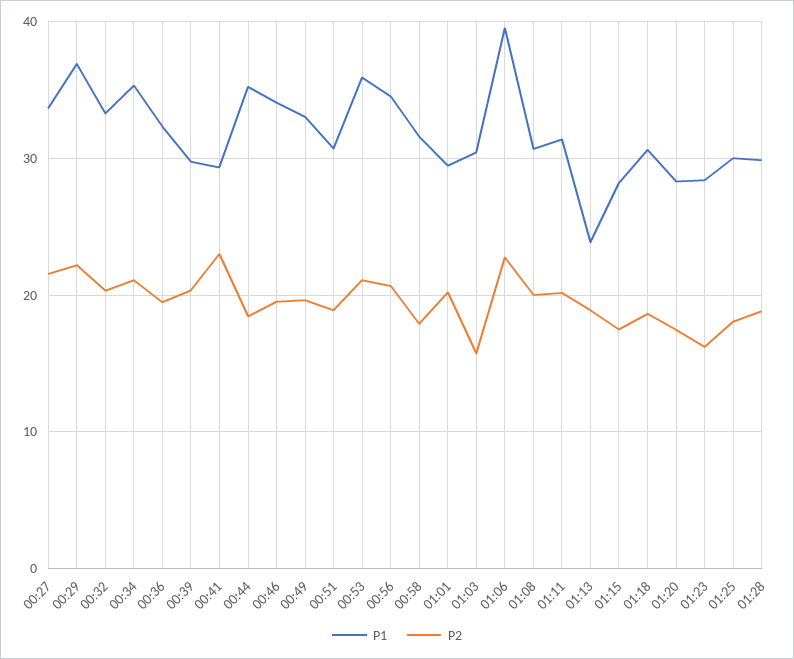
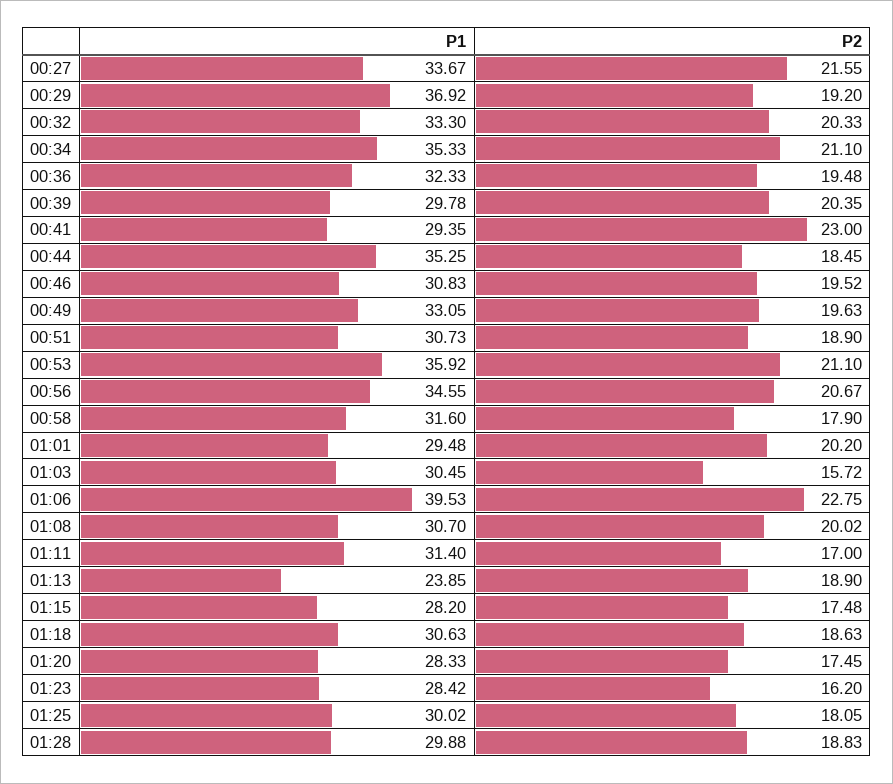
  {
    "P1": {
      "00:27": 33.67,
      "00:29": 36.92,
      "00:32": 33.3,
      "00:34": 35.33,
      "00:36": 32.33,
      "00:39": 29.78,
      "00:41": 29.35,
      "00:44": 35.25,
-     "00:46": 34,
+     "00:46": 30.83,
      "00:49": 33.05,
      "00:51": 30.73,
      "00:53": 35.92,
      "00:56": 34.55,
      "00:58": 31.6,
      "01:01": 29.48,
      "01:03": 30.45,
      "01:06": 39.53,
      "01:08": 30.7,
      "01:11": 31.4,
      "01:13": 23.85,
      "01:15": 28.2,
      "01:18": 30.63,
      "01:20": 28.33,
      "01:23": 28.42,
      "01:25": 30.02,
      "01:28": 29.88
    },
    "P2": {
      "00:27": 21.55,
-     "00:29": 22,
+     "00:29": 19.2,
      "00:32": 20.33,
      "00:34": 21.1,
      "00:36": 19.48,
      "00:39": 20.35,
      "00:41": 23,
      "00:44": 18.45,
      "00:46": 19.52,
      "00:49": 19.63,
      "00:51": 18.9,
      "00:53": 21.1,
      "00:56": 20.67,
      "00:58": 17.9,
      "01:01": 20.2,
      "01:03": 15.72,
      "01:06": 22.75,
      "01:08": 20.02,
-     "01:11": 20,
+     "01:11": 17,
      "01:13": 18.9,
      "01:15": 17.48,
      "01:18": 18.63,
      "01:20": 17.45,
      "01:23": 16.2,
      "01:25": 18.05,
      "01:28": 18.83
    }
  }

